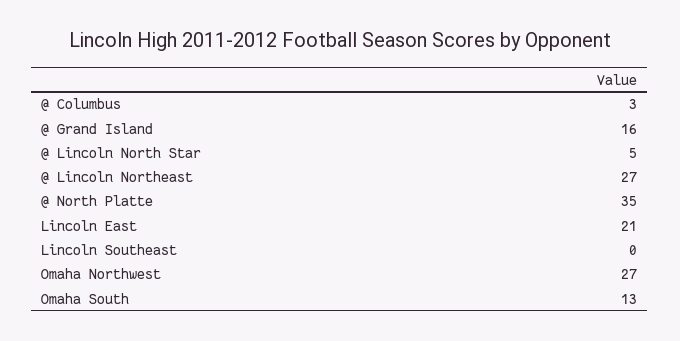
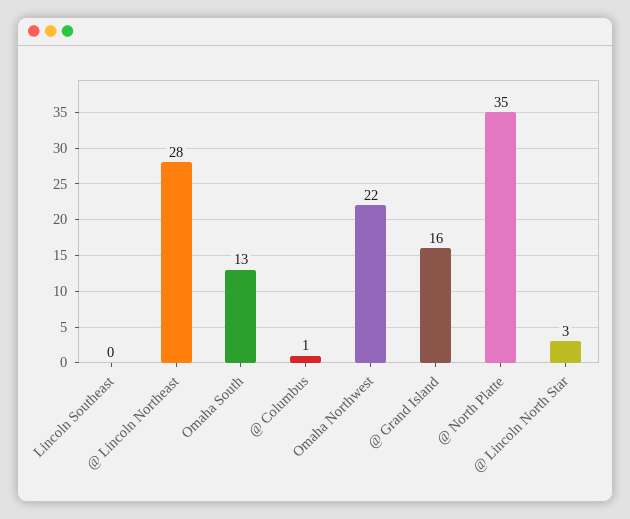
  {
-   "@ Columbus": 3,
+   "@ Columbus": 1,
    "@ Grand Island": 16,
-   "@ Lincoln North Star": 5,
+   "@ Lincoln North Star": 3,
-   "@ Lincoln Northeast": 27,
+   "@ Lincoln Northeast": 28,
    "@ North Platte": 35,
-   "Lincoln East": 21,
    "Lincoln Southeast": 0,
-   "Omaha Northwest": 27,
+   "Omaha Northwest": 22,
    "Omaha South": 13
  }

